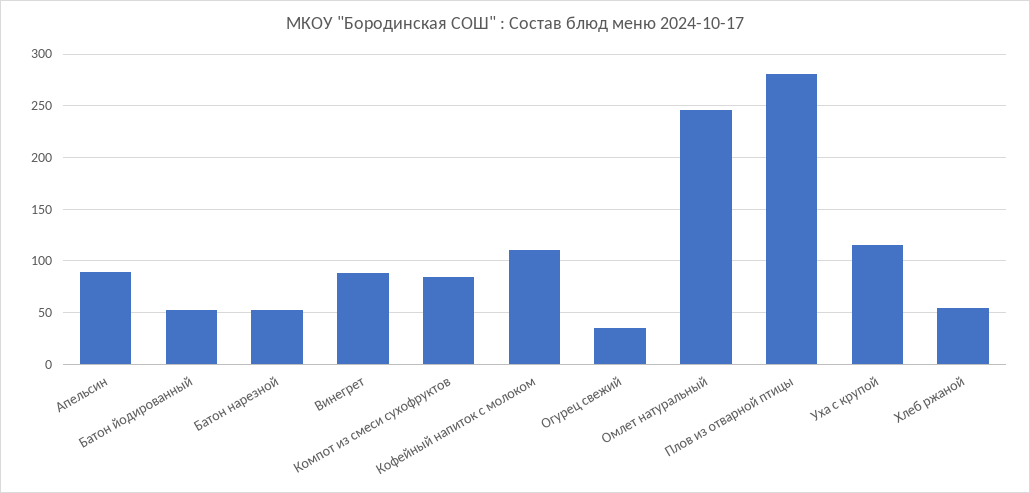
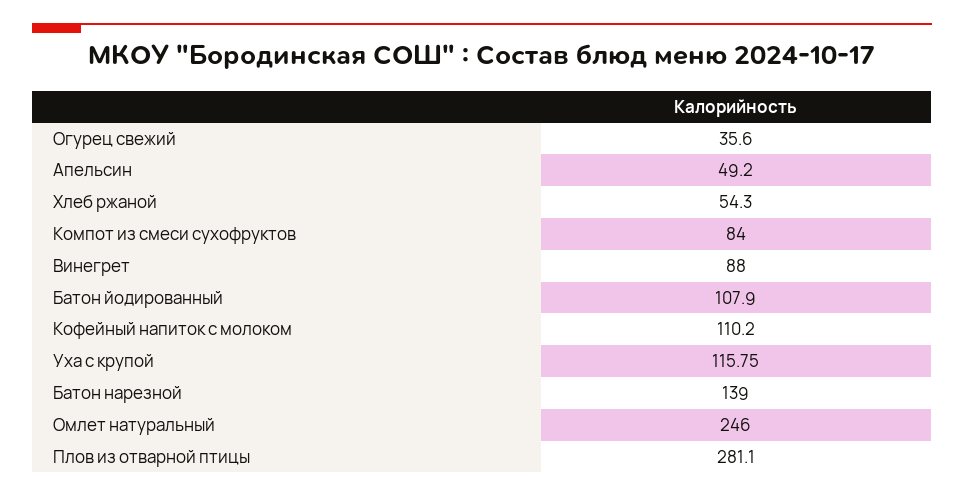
  {
-   "Апельсин": 90,
+   "Апельсин": 49.2,
-   "Батон йодированный": 50,
+   "Батон йодированный": 107.9,
-   "Батон нарезной": 50,
+   "Батон нарезной": 139,
    "Винегрет": 88,
    "Компот из смеси сухофруктов": 84,
    "Кофейный напиток с молоком": 110.2,
    "Огурец свежий": 35.6,
    "Омлет натуральный": 246,
    "Плов из отварной птицы": 281.1,
    "Уха с крупой": 115.75,
    "Хлеб ржаной": 54.3
  }

